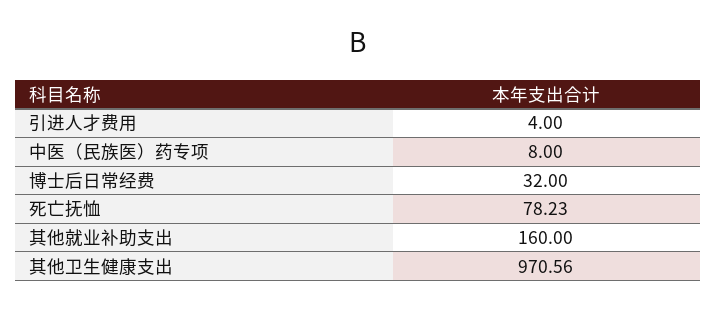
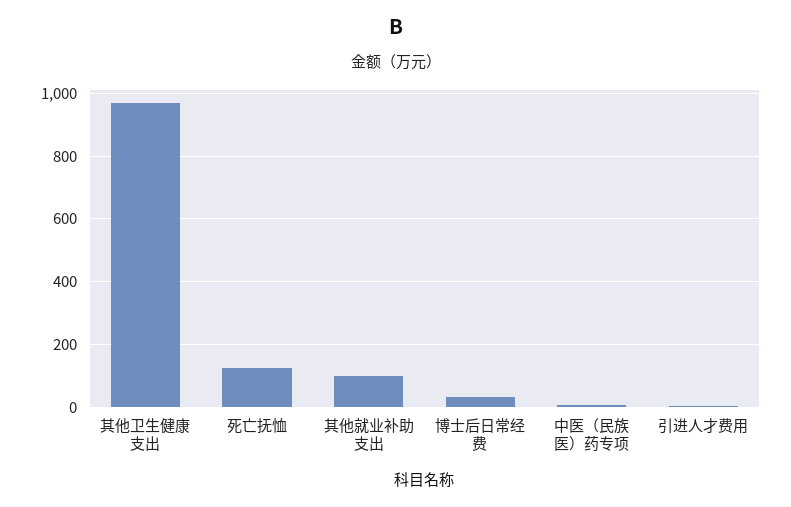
  {
    "引进人才费用": 4,
    "中医（民族医）药专项": 8,
    "博士后日常经费": 32,
-   "死亡抚恤": 78.23,
+   "死亡抚恤": 120,
-   "其他就业补助支出": 160,
+   "其他就业补助支出": 100,
    "其他卫生健康支出": 970.56
  }

